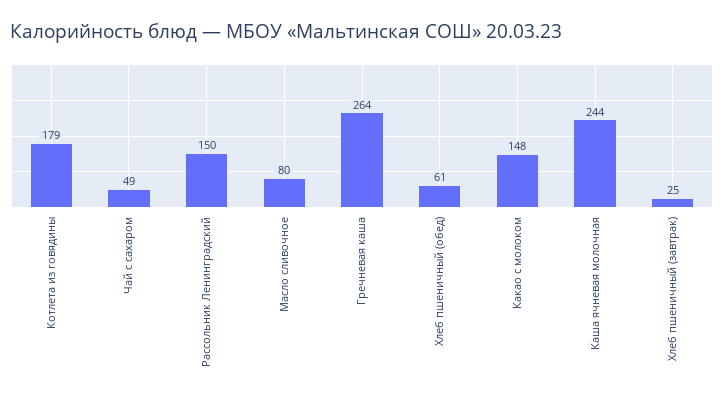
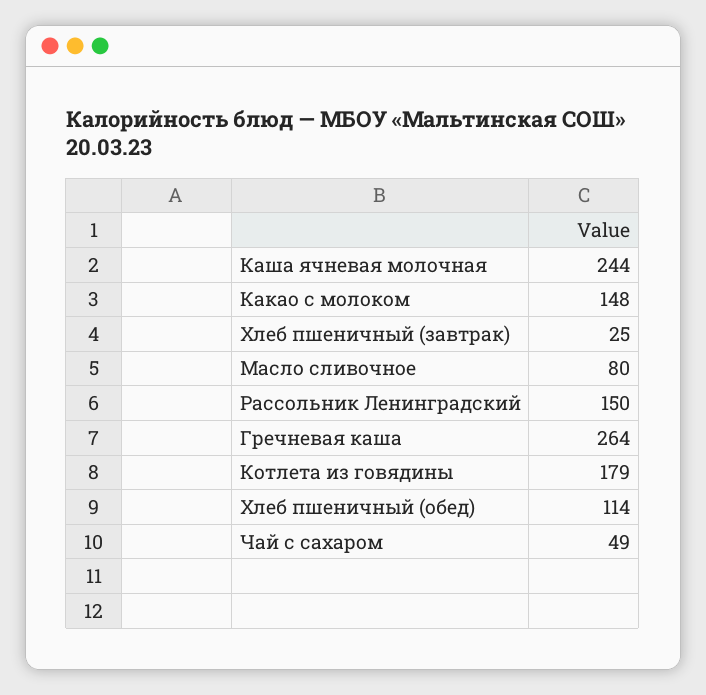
  {
    "Котлета из говядины": 179,
    "Чай с сахаром": 49,
    "Рассольник Ленинградский": 150,
    "Масло сливочное": 80,
    "Гречневая каша": 264,
-   "Хлеб пшеничный (обед)": 61,
+   "Хлеб пшеничный (обед)": 114,
    "Какао с молоком": 148,
    "Каша ячневая молочная": 244,
    "Хлеб пшеничный (завтрак)": 25
  }

